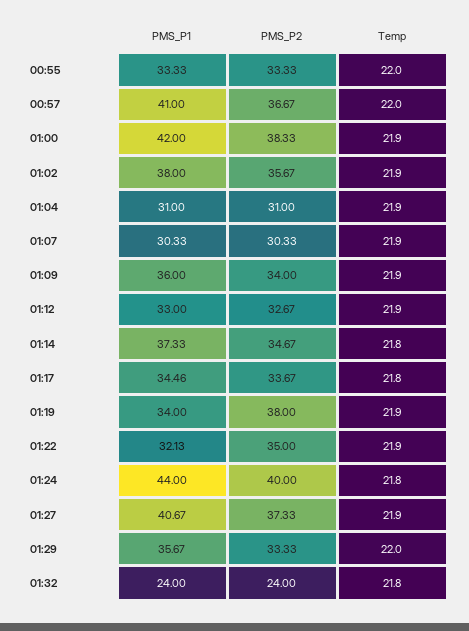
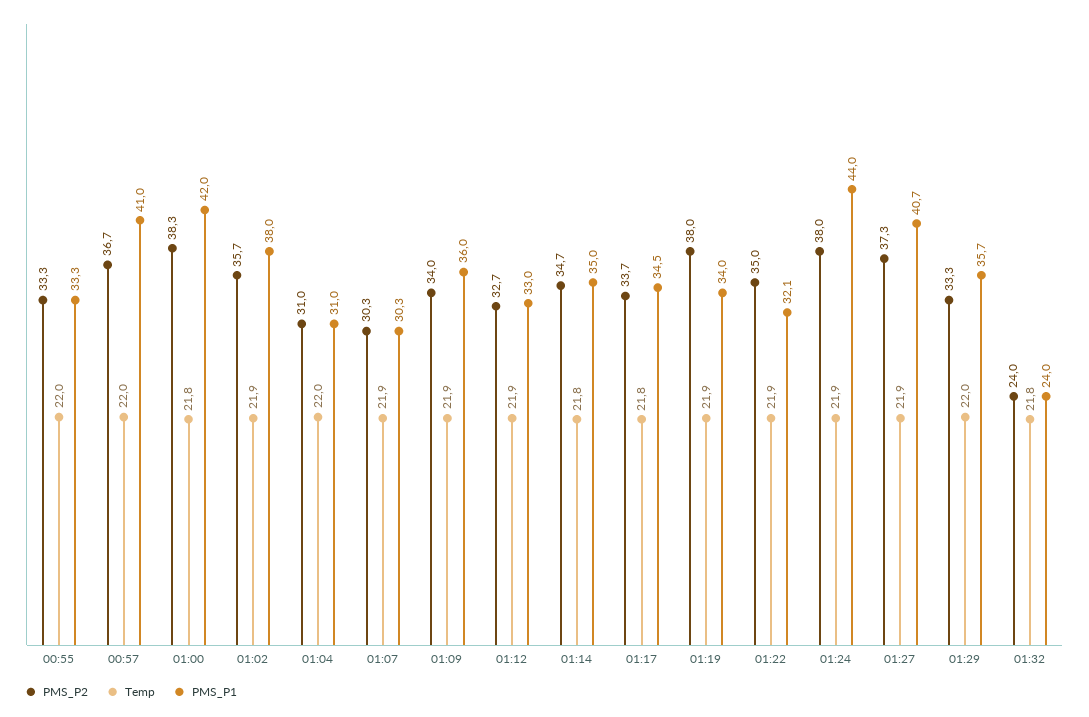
  {
    "PMS_P1": {
      "00:55": 33.33,
      "00:57": 41,
      "01:00": 42,
      "01:02": 38,
      "01:04": 31,
      "01:07": 30.33,
      "01:09": 36,
      "01:12": 33,
-     "01:14": 37.33,
+     "01:14": 35,
      "01:17": 34.46,
      "01:19": 34,
      "01:22": 32.13,
      "01:24": 44,
      "01:27": 40.67,
      "01:29": 35.67,
      "01:32": 24
    },
    "PMS_P2": {
      "00:55": 33.33,
      "00:57": 36.67,
      "01:00": 38.33,
      "01:02": 35.67,
      "01:04": 31,
      "01:07": 30.33,
      "01:09": 34,
      "01:12": 32.67,
      "01:14": 34.67,
      "01:17": 33.67,
      "01:19": 38,
      "01:22": 35,
-     "01:24": 40,
+     "01:24": 38,
      "01:27": 37.33,
      "01:29": 33.33,
      "01:32": 24
    },
    "Temp": {
      "00:55": 22,
      "00:57": 22,
-     "01:00": 21.9,
+     "01:00": 21.8,
      "01:02": 21.9,
-     "01:04": 21.9,
+     "01:04": 22,
      "01:07": 21.9,
      "01:09": 21.9,
      "01:12": 21.9,
      "01:14": 21.8,
      "01:17": 21.8,
      "01:19": 21.9,
      "01:22": 21.9,
-     "01:24": 21.8,
+     "01:24": 21.9,
      "01:27": 21.9,
      "01:29": 22,
      "01:32": 21.8
    }
  }

